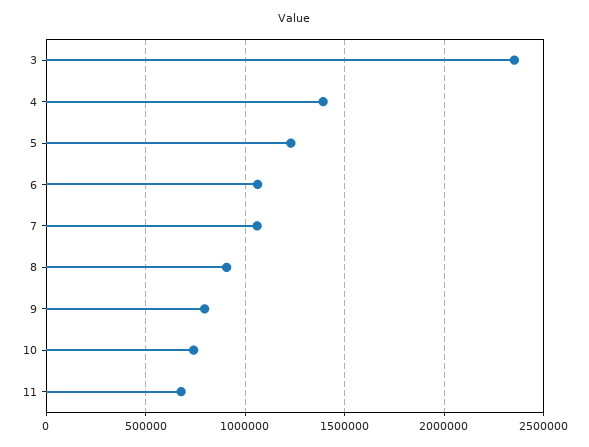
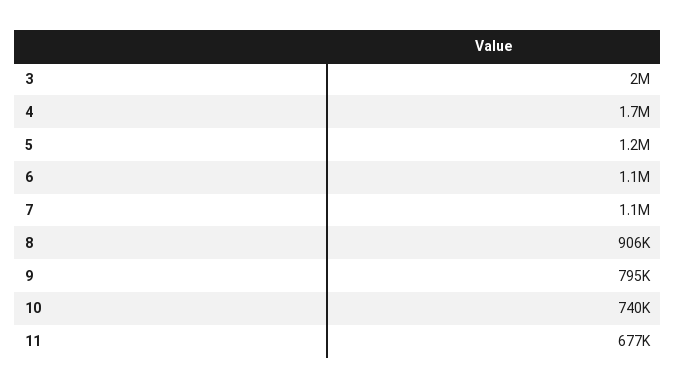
  {
-   "3": 2350000,
+   "3": 2000000,
-   "4": 1400000,
+   "4": 1700000,
    "5": 1200000,
    "6": 1100000,
    "7": 1100000,
    "8": 906000,
    "9": 795000,
    "10": 740000,
    "11": 677000
  }

